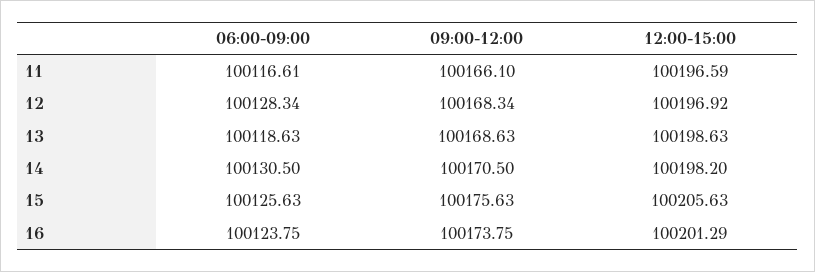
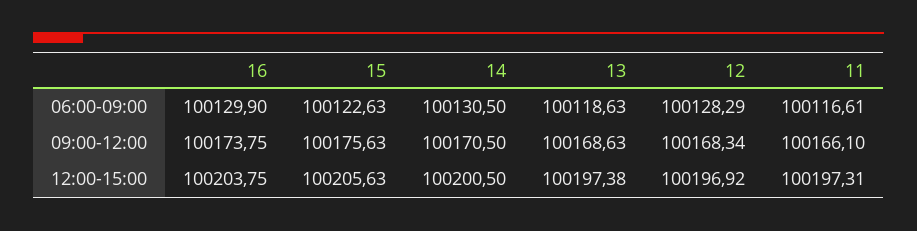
  {
    "06:00-09:00": {
      "11": 100116.61,
-     "12": 100128.34,
+     "12": 100128.29,
      "13": 100118.63,
      "14": 100130.5,
-     "15": 100125.63,
+     "15": 100122.63,
-     "16": 100123.75
+     "16": 100129.9
    },
    "09:00-12:00": {
      "11": 100166.1,
      "12": 100168.34,
      "13": 100168.63,
      "14": 100170.5,
      "15": 100175.63,
      "16": 100173.75
    },
    "12:00-15:00": {
-     "11": 100196.59,
+     "11": 100197.31,
      "12": 100196.92,
-     "13": 100198.63,
+     "13": 100197.38,
-     "14": 100198.2,
+     "14": 100200.5,
      "15": 100205.63,
-     "16": 100201.29
+     "16": 100203.75
    }
  }

